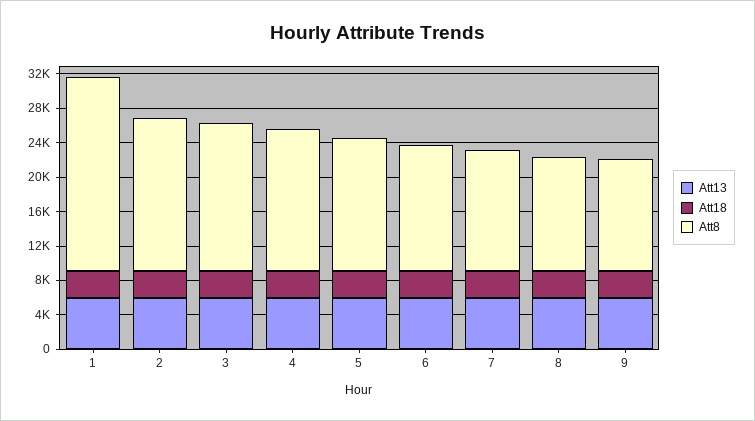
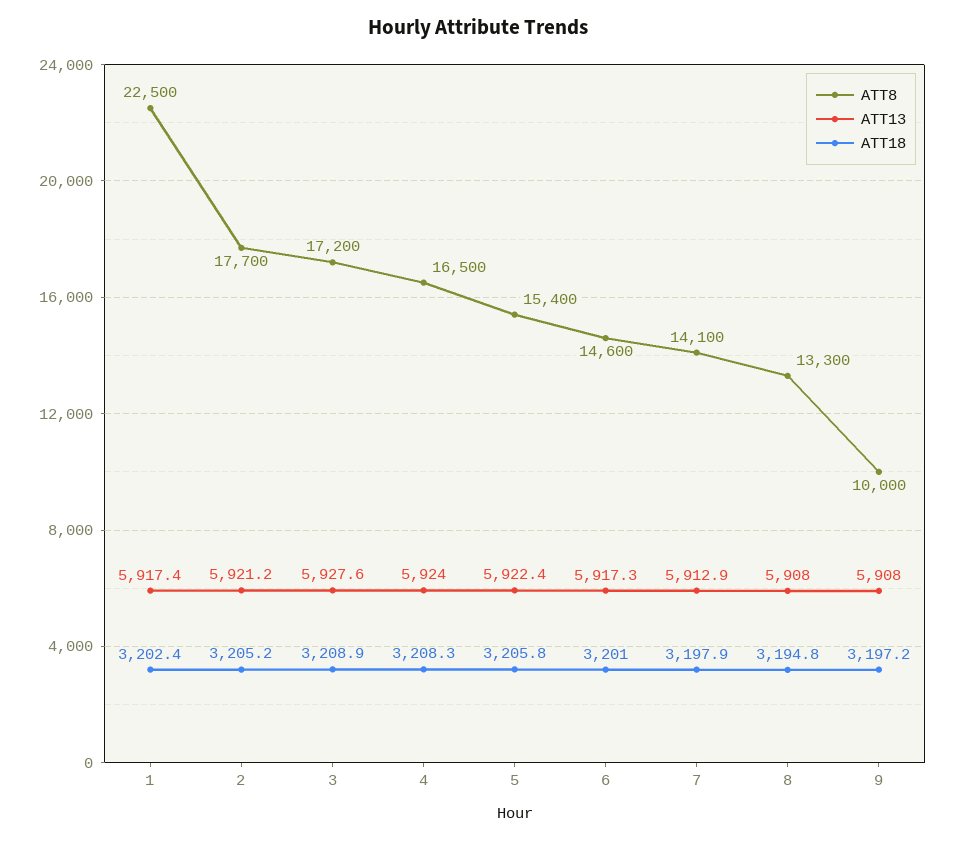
  {
    "Att13": {
      "1": 5917.4,
      "2": 5921.2,
      "3": 5927.6,
      "4": 5924,
      "5": 5922.4,
      "6": 5917.3,
      "7": 5912.9,
      "8": 5908,
      "9": 5908
    },
    "Att18": {
      "1": 3202.4,
      "2": 3205.2,
      "3": 3208.9,
      "4": 3208.3,
      "5": 3205.8,
      "6": 3201,
      "7": 3197.9,
      "8": 3194.8,
      "9": 3197.2
    },
    "Att8": {
      "1": 22500,
      "2": 17700,
      "3": 17200,
      "4": 16500,
      "5": 15400,
      "6": 14600,
      "7": 14100,
      "8": 13300,
-     "9": 13000
+     "9": 10000
    }
  }

